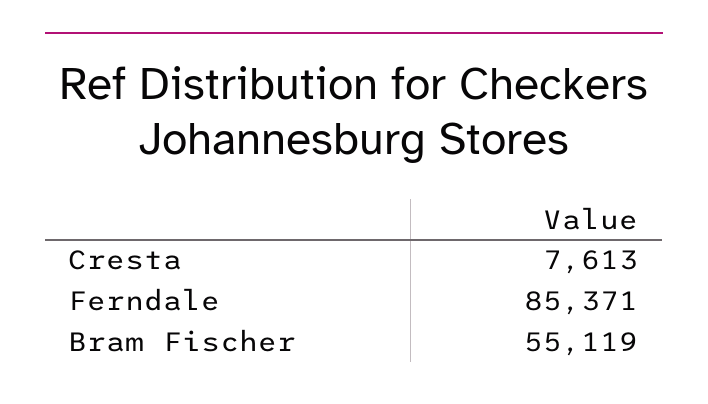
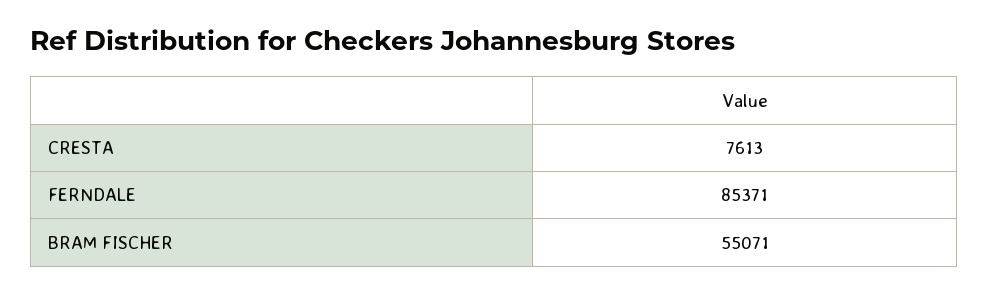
  {
    "Cresta": 7613,
    "Ferndale": 85371,
-   "Bram Fischer": 55119
+   "Bram Fischer": 55071
  }

